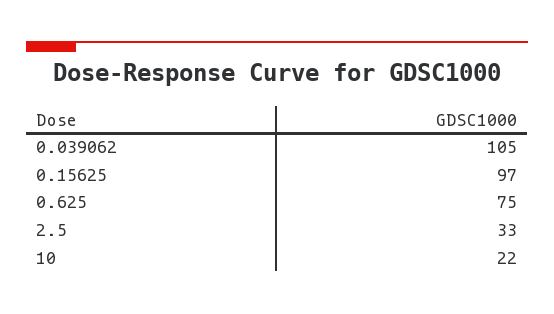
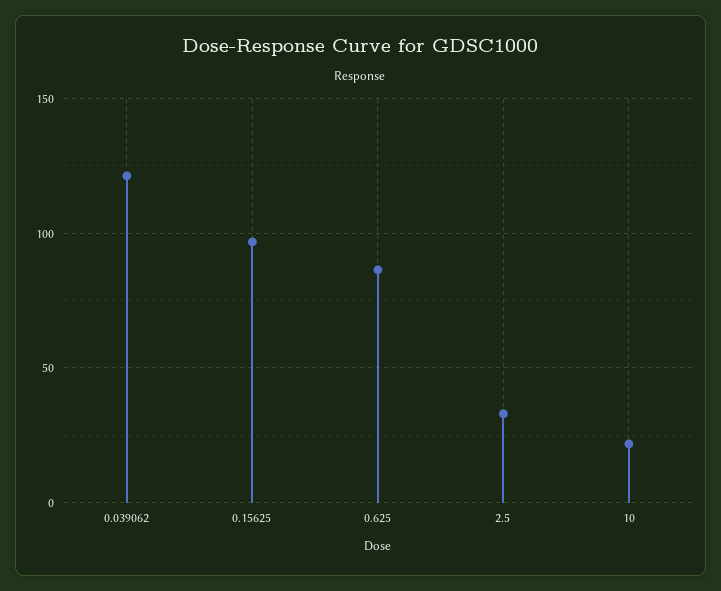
  {
-   "0.039062": 105,
+   "0.039062": 120,
    "0.15625": 97,
-   "0.625": 75,
+   "0.625": 85,
    "2.5": 33,
    "10": 22
  }

